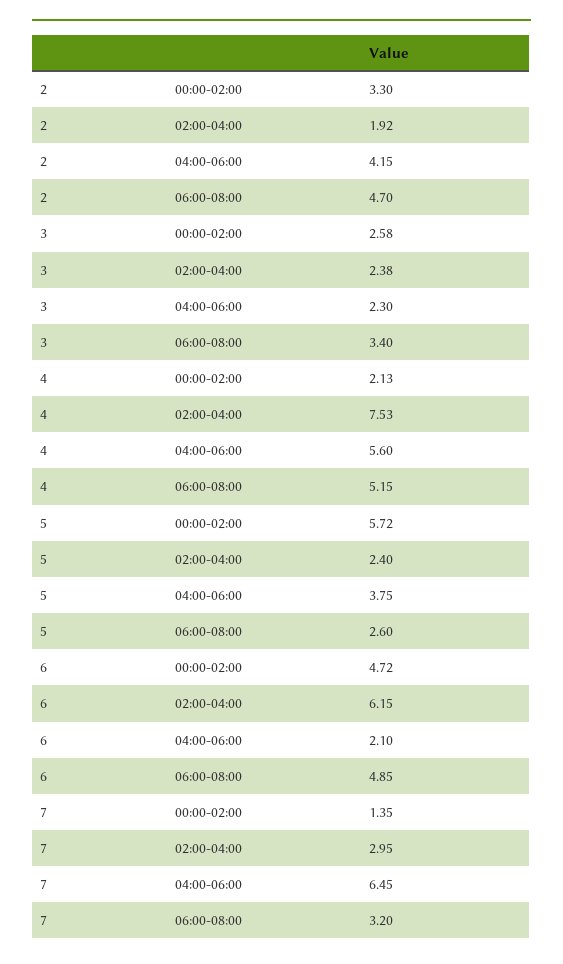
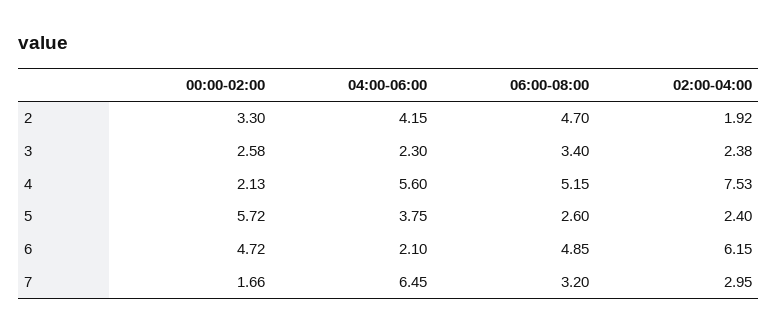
  {
    "2": {
      "00:00-02:00": 3.3,
      "02:00-04:00": 1.92,
      "04:00-06:00": 4.15,
      "06:00-08:00": 4.7
    },
    "3": {
      "00:00-02:00": 2.58,
      "02:00-04:00": 2.38,
      "04:00-06:00": 2.3,
      "06:00-08:00": 3.4
    },
    "4": {
      "00:00-02:00": 2.13,
      "02:00-04:00": 7.53,
      "04:00-06:00": 5.6,
      "06:00-08:00": 5.15
    },
    "5": {
      "00:00-02:00": 5.72,
      "02:00-04:00": 2.4,
      "04:00-06:00": 3.75,
      "06:00-08:00": 2.6
    },
    "6": {
      "00:00-02:00": 4.72,
      "02:00-04:00": 6.15,
      "04:00-06:00": 2.1,
      "06:00-08:00": 4.85
    },
    "7": {
-     "00:00-02:00": 1.35,
+     "00:00-02:00": 1.66,
      "02:00-04:00": 2.95,
      "04:00-06:00": 6.45,
      "06:00-08:00": 3.2
    }
  }

